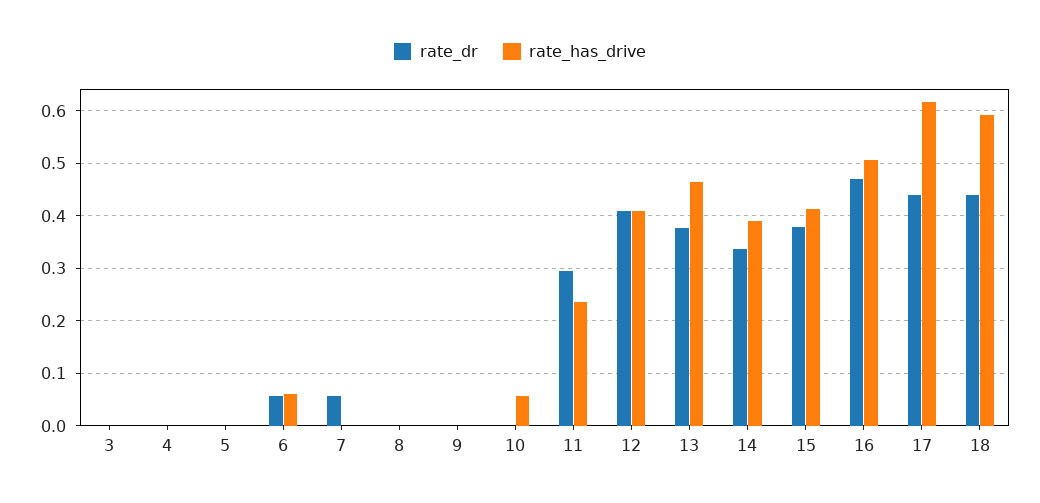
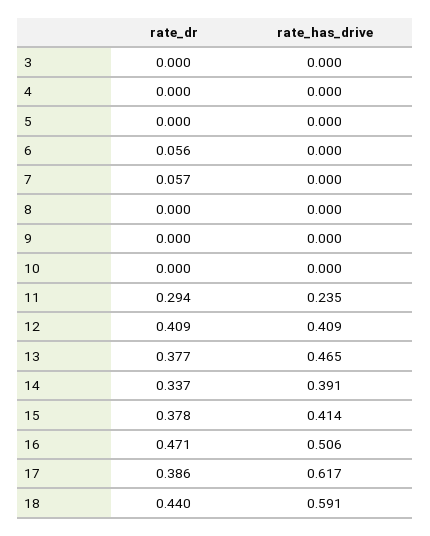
  {
    "rate_dr": {
      "3": 0,
      "4": 0,
      "5": 0,
      "6": 0.056,
      "7": 0.057,
      "8": 0,
      "9": 0,
      "10": 0,
      "11": 0.294,
      "12": 0.409,
      "13": 0.377,
      "14": 0.337,
      "15": 0.378,
      "16": 0.471,
-     "17": 0.44,
+     "17": 0.386,
      "18": 0.44
    },
    "rate_has_drive": {
      "3": 0,
      "4": 0,
      "5": 0,
-     "6": 0.06,
+     "6": 0,
      "7": 0,
      "8": 0,
      "9": 0,
-     "10": 0.06,
+     "10": 0,
      "11": 0.235,
      "12": 0.409,
      "13": 0.465,
      "14": 0.391,
      "15": 0.414,
      "16": 0.506,
      "17": 0.617,
      "18": 0.591
    }
  }

